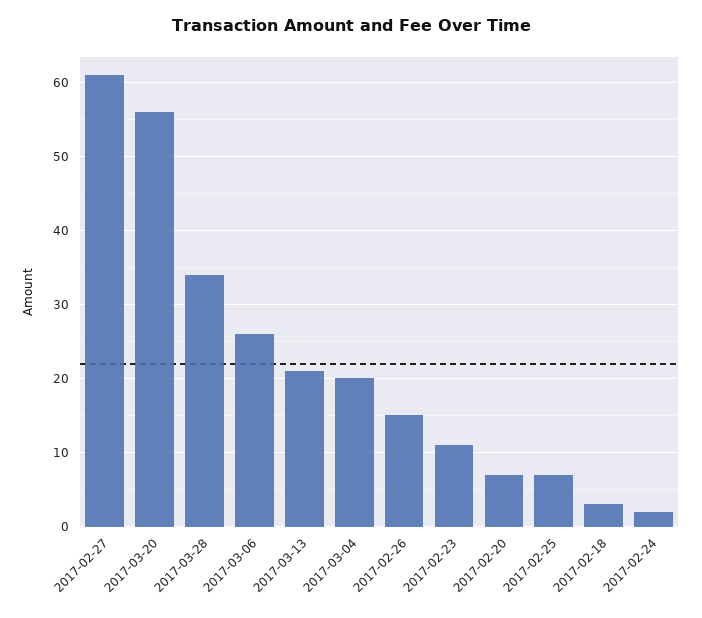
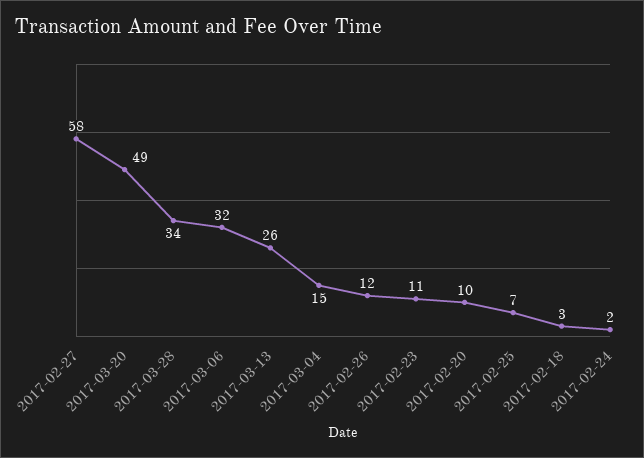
  {
-   "2017-02-27": 61,
+   "2017-02-27": 58,
-   "2017-03-20": 56,
+   "2017-03-20": 49,
    "2017-03-28": 34,
-   "2017-03-06": 26,
+   "2017-03-06": 32,
-   "2017-03-13": 21,
+   "2017-03-13": 26,
-   "2017-03-04": 20,
+   "2017-03-04": 15,
-   "2017-02-26": 15,
+   "2017-02-26": 12,
    "2017-02-23": 11,
-   "2017-02-20": 7,
+   "2017-02-20": 10,
    "2017-02-25": 7,
    "2017-02-18": 3,
    "2017-02-24": 2
  }

